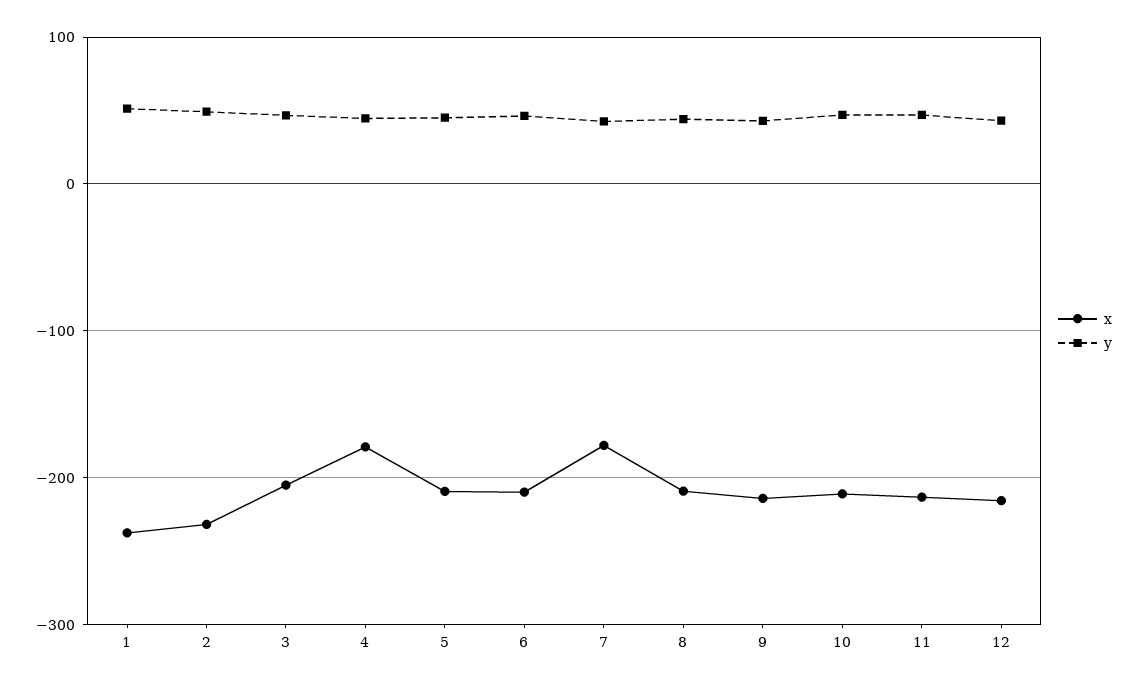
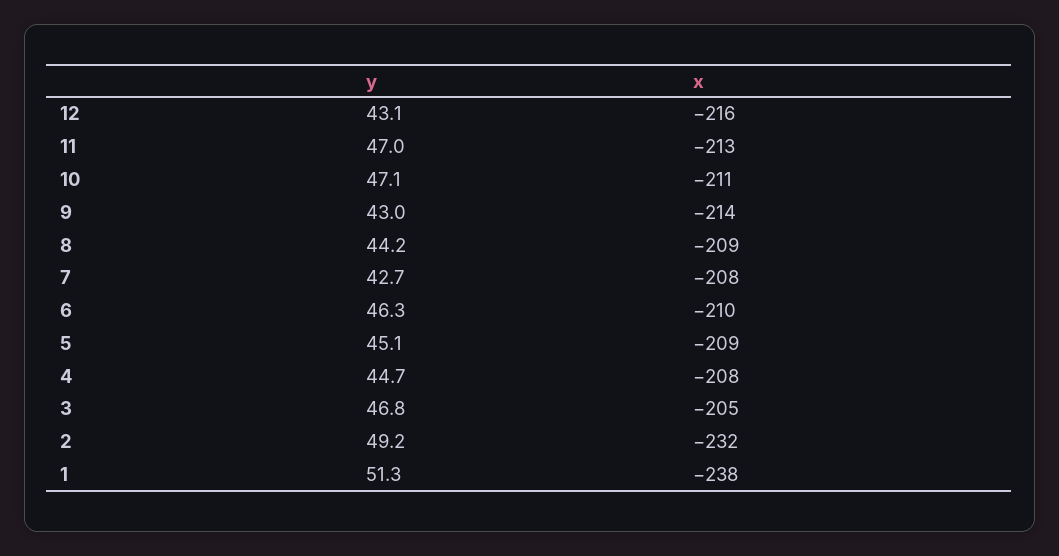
  {
    "x": {
      "1": -238,
      "2": -232,
      "3": -205,
-     "4": -180,
+     "4": -208,
      "5": -209,
      "6": -210,
-     "7": -180,
+     "7": -208,
      "8": -209,
      "9": -214,
      "10": -211,
      "11": -213,
      "12": -216
    },
    "y": {
      "1": 51.3,
      "2": 49.2,
      "3": 46.8,
      "4": 44.7,
      "5": 45.1,
      "6": 46.3,
      "7": 42.7,
      "8": 44.2,
      "9": 43,
      "10": 47.1,
      "11": 47,
      "12": 43.1
    }
  }

